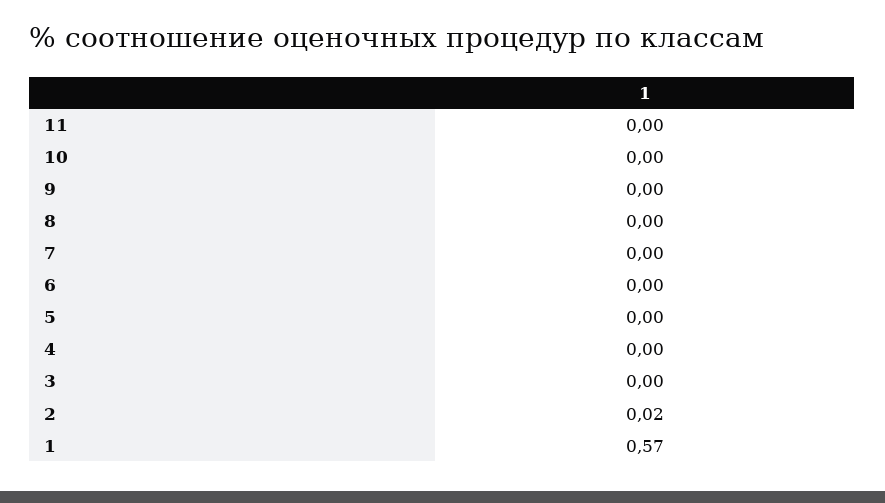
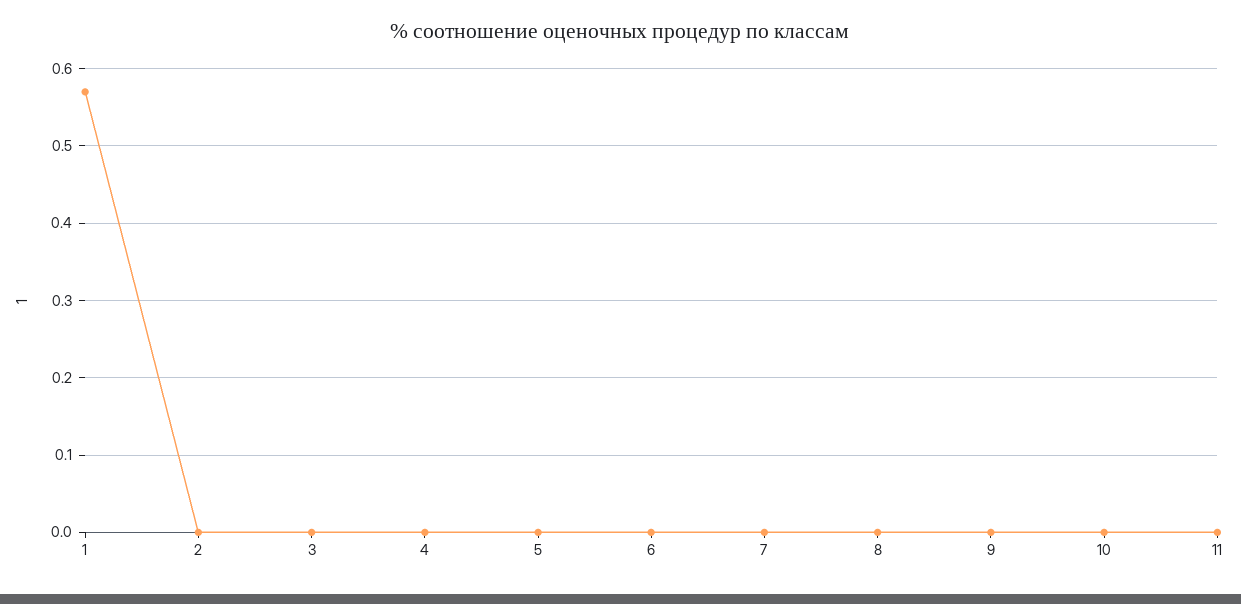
  {
    "11": 0,
    "10": 0,
    "9": 0,
    "8": 0,
    "7": 0,
    "6": 0,
    "5": 0,
    "4": 0,
    "3": 0,
-   "2": 0.02,
+   "2": 0,
    "1": 0.57
  }

